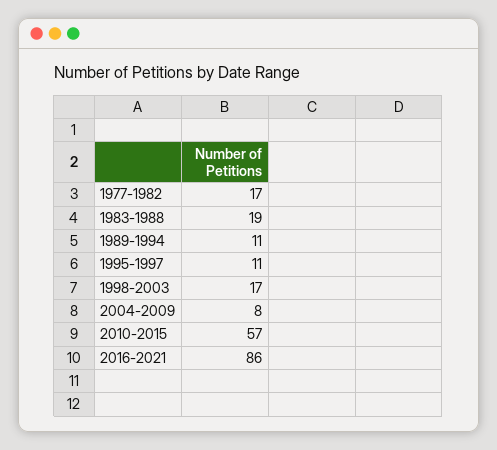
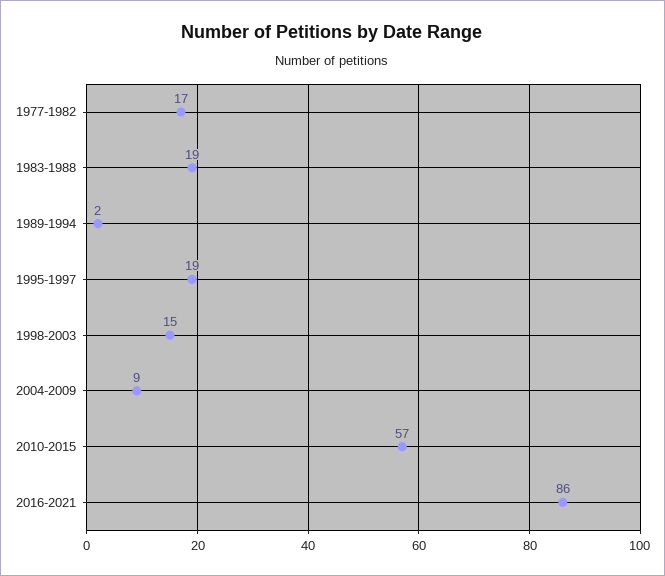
  {
    "1977-1982": 17,
    "1983-1988": 19,
-   "1989-1994": 11,
+   "1989-1994": 2,
-   "1995-1997": 11,
+   "1995-1997": 19,
-   "1998-2003": 17,
+   "1998-2003": 15,
-   "2004-2009": 8,
+   "2004-2009": 9,
    "2010-2015": 57,
    "2016-2021": 86
  }

